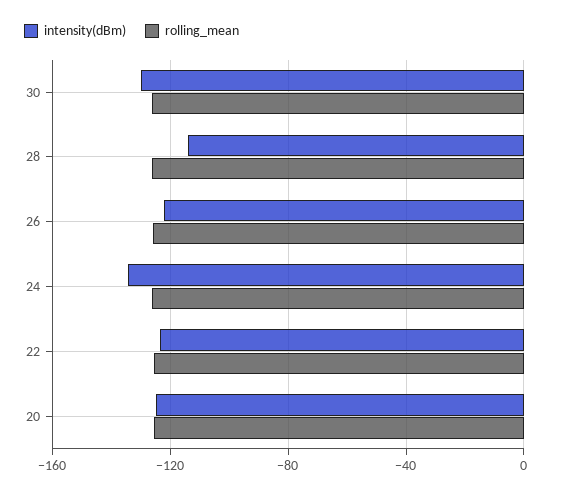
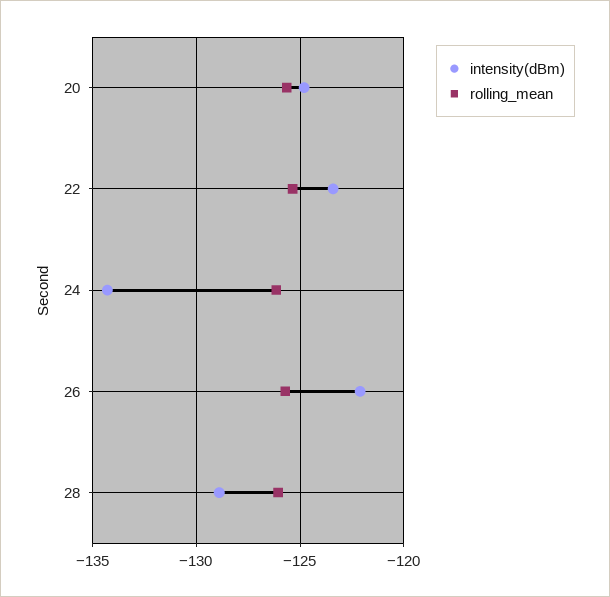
  {
    "intensity(dBm)": {
-     "30": -130,
-     "28": -115,
+     "28": -129,
      "26": -122,
      "24": -134.5,
      "22": -123.5,
      "20": -125
    },
    "rolling_mean": {
-     "30": -125,
      "28": -126,
      "26": -125.5,
      "24": -126,
      "22": -125.5,
      "20": -125.5
    }
  }

